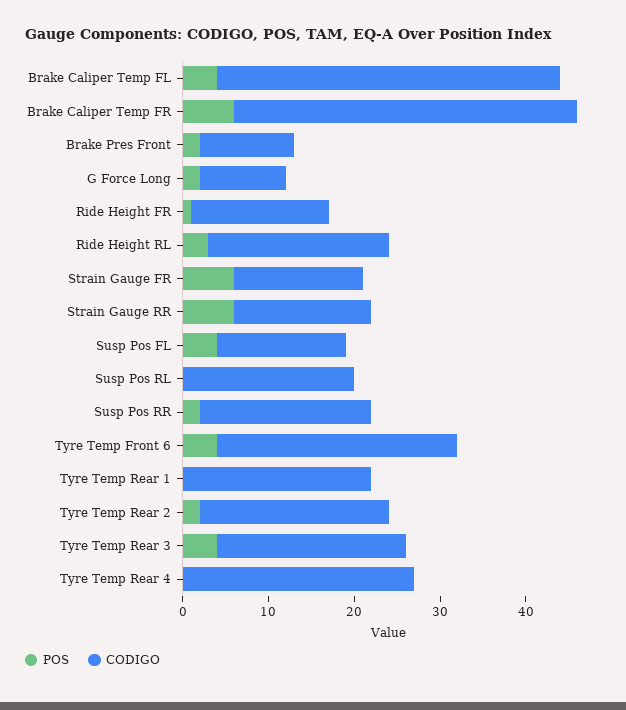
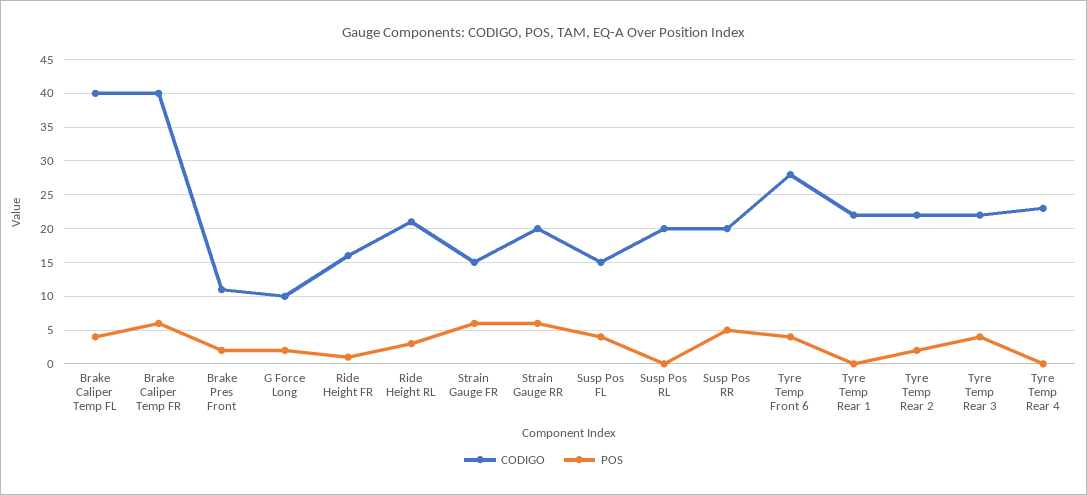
  {
    "POS": {
      "Brake Caliper Temp FL": 4,
      "Brake Caliper Temp FR": 6,
      "Brake Pres Front": 2,
      "G Force Long": 2,
      "Ride Height FR": 1,
      "Ride Height RL": 3,
      "Strain Gauge FR": 6,
      "Strain Gauge RR": 6,
      "Susp Pos FL": 4,
      "Susp Pos RL": 0,
-     "Susp Pos RR": 2,
+     "Susp Pos RR": 5,
      "Tyre Temp Front 6": 4,
      "Tyre Temp Rear 1": 0,
      "Tyre Temp Rear 2": 2,
      "Tyre Temp Rear 3": 4,
      "Tyre Temp Rear 4": 0
    },
    "CODIGO": {
      "Brake Caliper Temp FL": 40,
      "Brake Caliper Temp FR": 40,
      "Brake Pres Front": 11,
      "G Force Long": 10,
      "Ride Height FR": 16,
      "Ride Height RL": 21,
      "Strain Gauge FR": 15,
-     "Strain Gauge RR": 16,
+     "Strain Gauge RR": 20,
      "Susp Pos FL": 15,
      "Susp Pos RL": 20,
      "Susp Pos RR": 20,
      "Tyre Temp Front 6": 28,
      "Tyre Temp Rear 1": 22,
      "Tyre Temp Rear 2": 22,
      "Tyre Temp Rear 3": 22,
-     "Tyre Temp Rear 4": 27
+     "Tyre Temp Rear 4": 23
    }
  }

